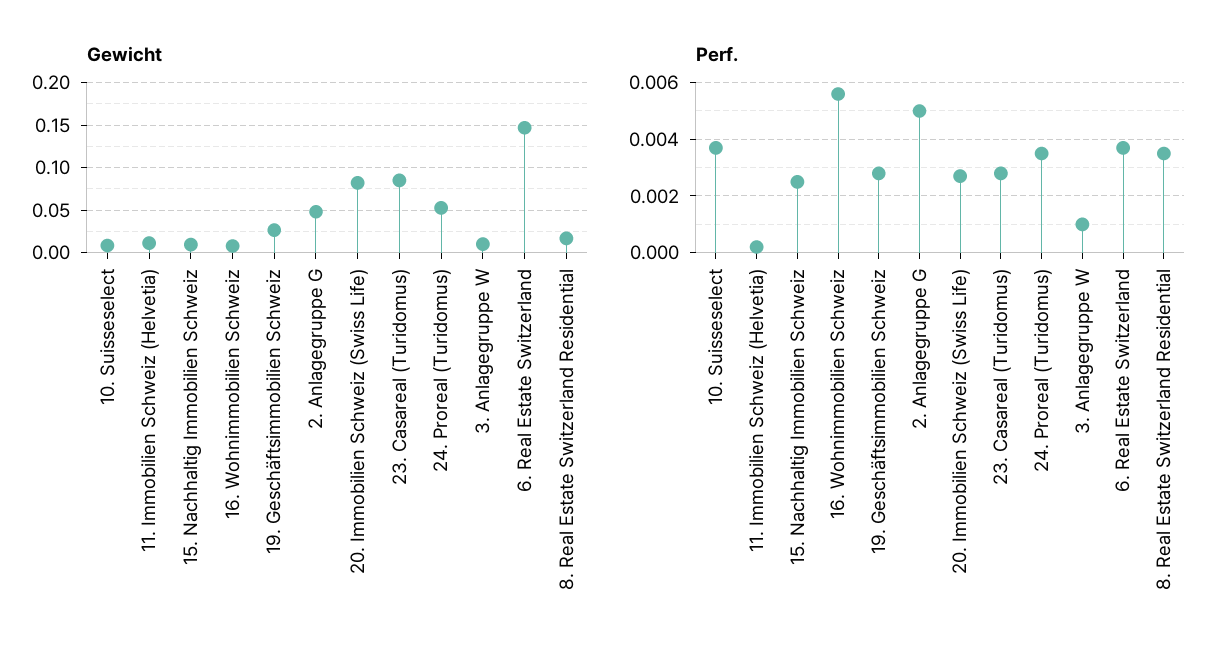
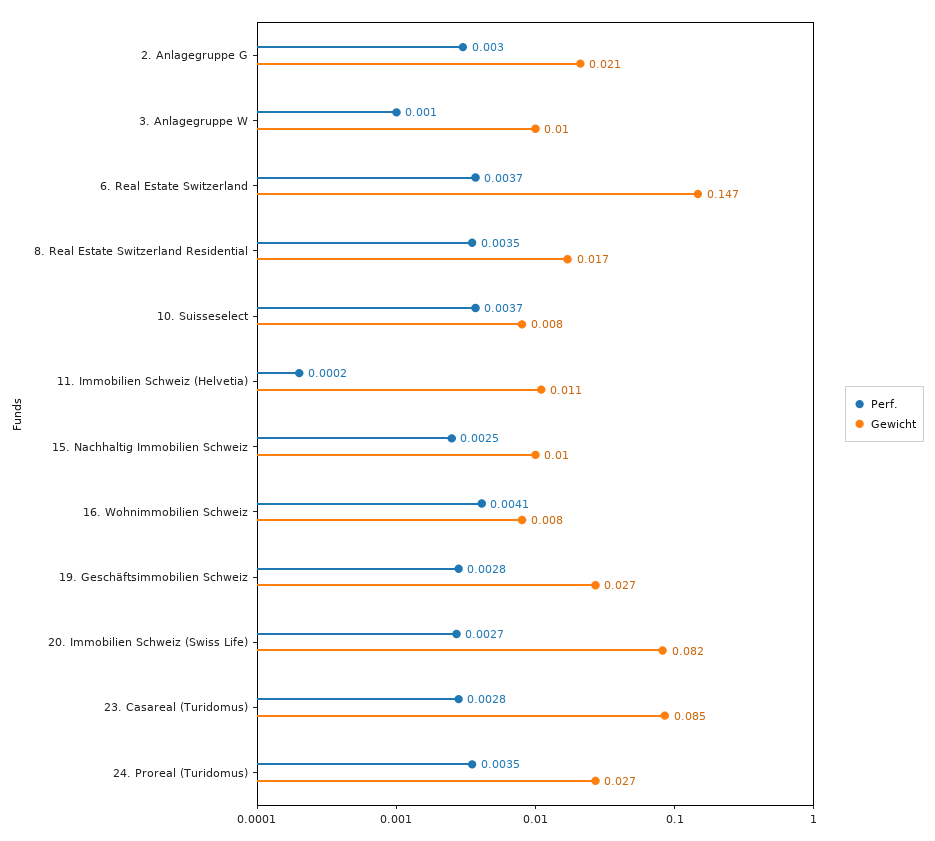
  {
    "Gewicht": {
      "10. Suisseselect": 0.008,
      "11. Immobilien Schweiz (Helvetia)": 0.011,
      "15. Nachhaltig Immobilien Schweiz": 0.01,
      "16. Wohnimmobilien Schweiz": 0.008,
      "19. Geschäftsimmobilien Schweiz": 0.027,
-     "2. Anlagegruppe G": 0.05,
+     "2. Anlagegruppe G": 0.021,
      "20. Immobilien Schweiz (Swiss Life)": 0.082,
      "23. Casareal (Turidomus)": 0.085,
-     "24. Proreal (Turidomus)": 0.05,
+     "24. Proreal (Turidomus)": 0.027,
      "3. Anlagegruppe W": 0.01,
      "6. Real Estate Switzerland": 0.147,
      "8. Real Estate Switzerland Residential": 0.017
    },
    "Perf.": {
      "10. Suisseselect": 0.0037,
      "11. Immobilien Schweiz (Helvetia)": 0.0002,
      "15. Nachhaltig Immobilien Schweiz": 0.0025,
-     "16. Wohnimmobilien Schweiz": 0.0055,
+     "16. Wohnimmobilien Schweiz": 0.0041,
      "19. Geschäftsimmobilien Schweiz": 0.0028,
-     "2. Anlagegruppe G": 0.005,
+     "2. Anlagegruppe G": 0.003,
      "20. Immobilien Schweiz (Swiss Life)": 0.0027,
      "23. Casareal (Turidomus)": 0.0028,
      "24. Proreal (Turidomus)": 0.0035,
      "3. Anlagegruppe W": 0.001,
      "6. Real Estate Switzerland": 0.0037,
      "8. Real Estate Switzerland Residential": 0.0035
    }
  }

